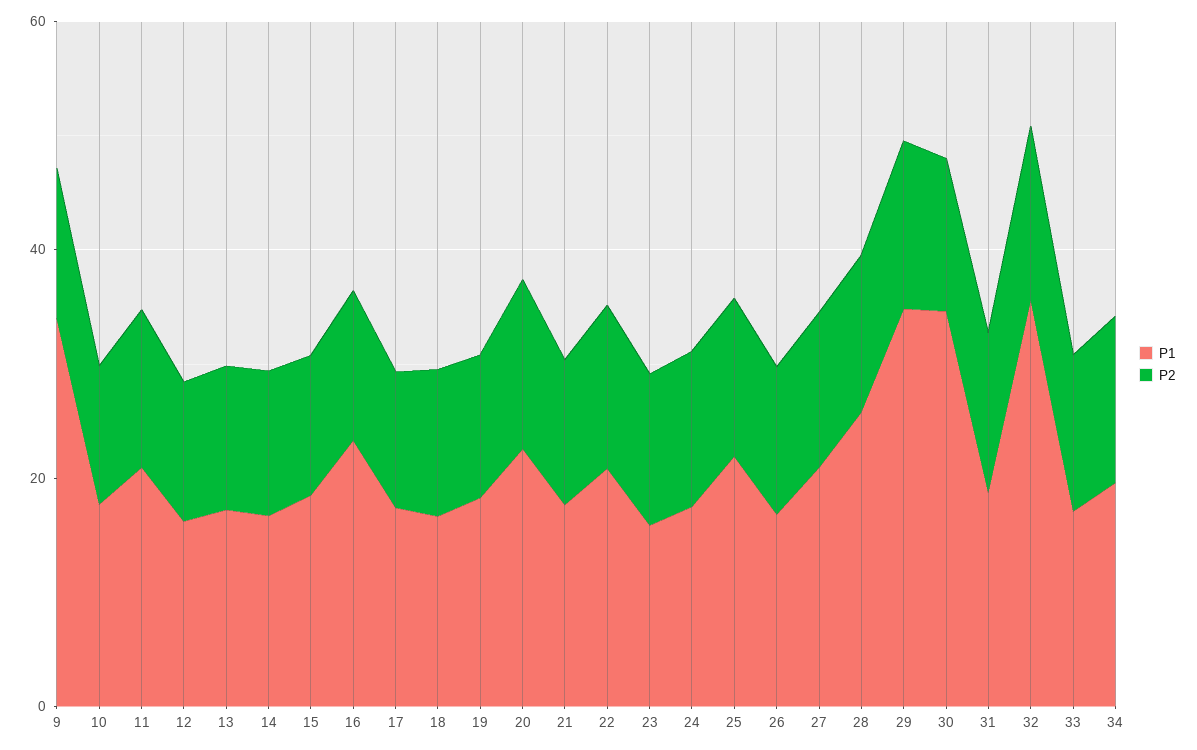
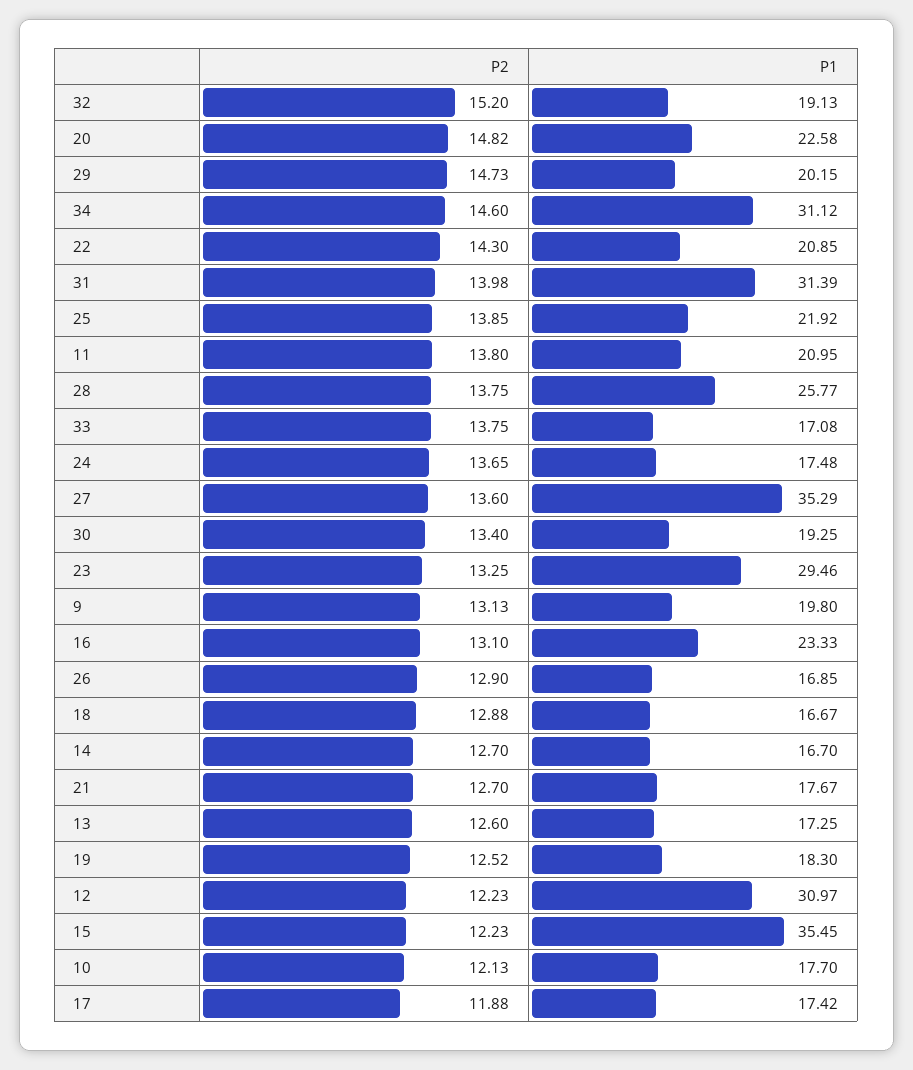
  {
    "P1": {
-     "9": 35,
+     "9": 19.8,
      "10": 17.7,
      "11": 20.95,
-     "12": 15,
+     "12": 30.97,
      "13": 17.25,
      "14": 16.7,
-     "15": 20,
+     "15": 35.45,
      "16": 23.33,
      "17": 17.42,
      "18": 16.67,
      "19": 18.3,
      "20": 22.58,
      "21": 17.67,
      "22": 20.85,
-     "23": 15,
+     "23": 29.46,
      "24": 17.48,
      "25": 21.92,
      "26": 16.85,
-     "27": 20,
+     "27": 35.29,
      "28": 25.77,
-     "29": 35,
+     "29": 20.15,
-     "30": 35,
+     "30": 19.25,
-     "31": 20,
+     "31": 31.39,
-     "32": 35,
+     "32": 19.13,
      "33": 17.08,
-     "34": 20
+     "34": 31.12
    },
    "P2": {
      "9": 13.13,
      "10": 12.13,
      "11": 13.8,
      "12": 12.23,
      "13": 12.6,
      "14": 12.7,
      "15": 12.23,
      "16": 13.1,
      "17": 11.88,
      "18": 12.88,
      "19": 12.52,
      "20": 14.82,
      "21": 12.7,
      "22": 14.3,
      "23": 13.25,
      "24": 13.65,
      "25": 13.85,
      "26": 12.9,
      "27": 13.6,
      "28": 13.75,
      "29": 14.73,
      "30": 13.4,
      "31": 13.98,
      "32": 15.2,
      "33": 13.75,
      "34": 14.6
    }
  }

